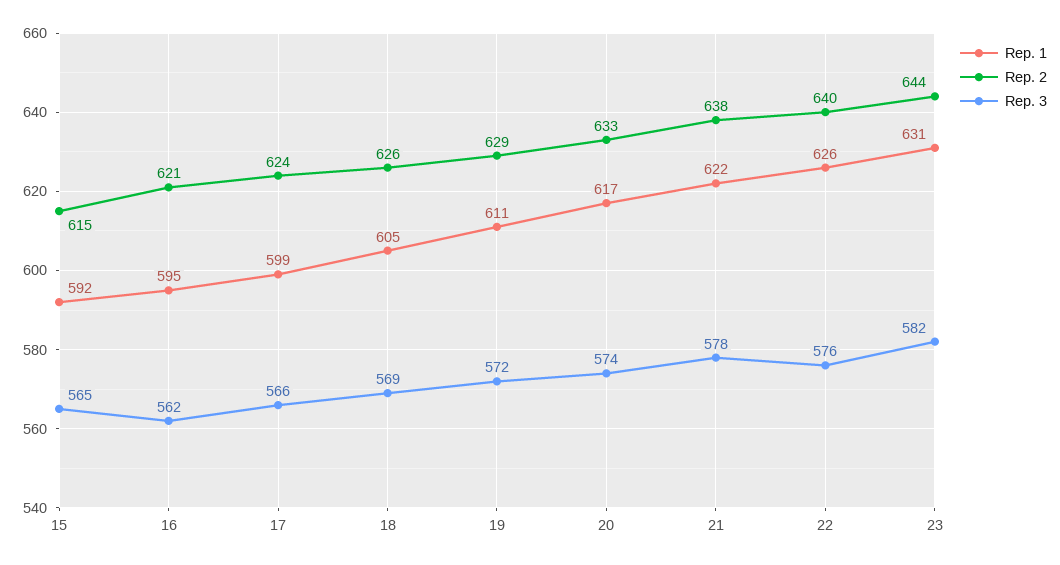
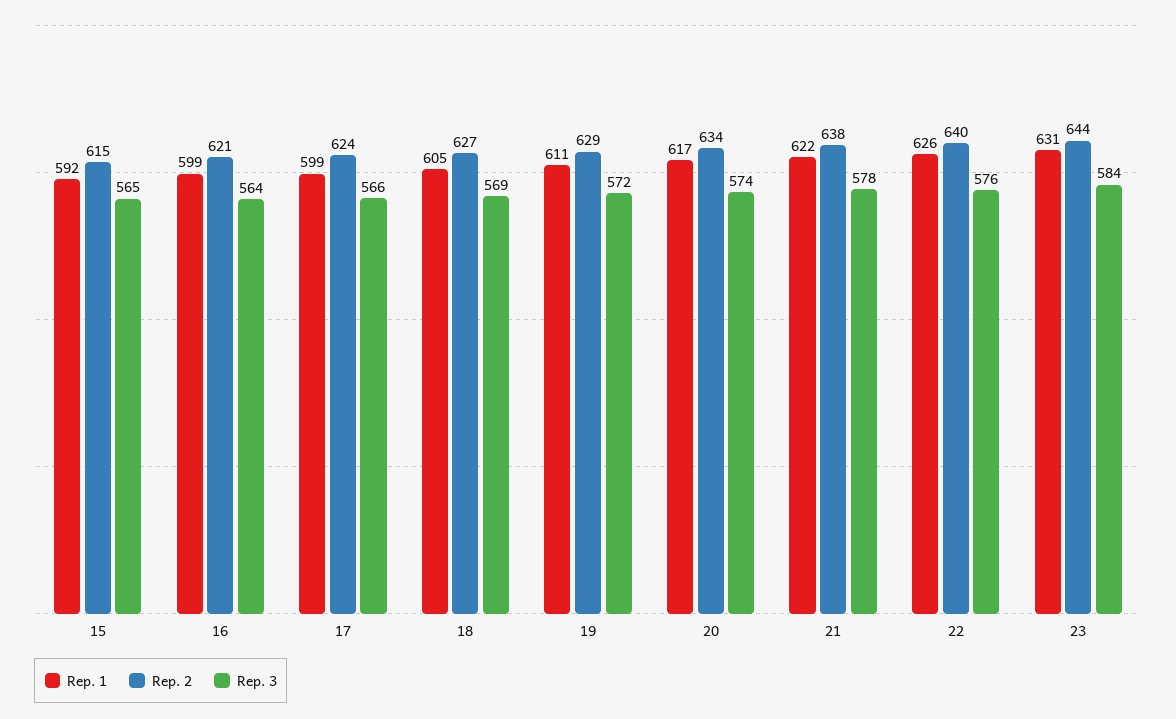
  {
    "Rep. 1": {
      "15": 592,
-     "16": 595,
+     "16": 599,
      "17": 599,
      "18": 605,
      "19": 611,
      "20": 617,
      "21": 622,
      "22": 626,
      "23": 631
    },
    "Rep. 2": {
      "15": 615,
      "16": 621,
      "17": 624,
-     "18": 626,
+     "18": 627,
      "19": 629,
-     "20": 633,
+     "20": 634,
      "21": 638,
      "22": 640,
      "23": 644
    },
    "Rep. 3": {
      "15": 565,
-     "16": 562,
+     "16": 564,
      "17": 566,
      "18": 569,
      "19": 572,
      "20": 574,
      "21": 578,
      "22": 576,
-     "23": 582
+     "23": 584
    }
  }

